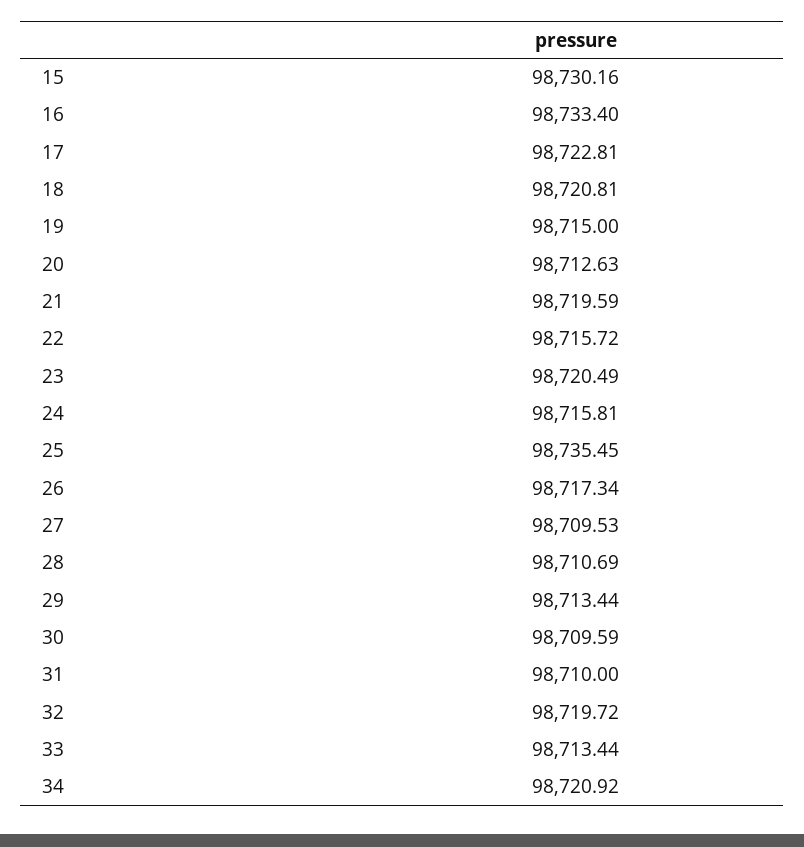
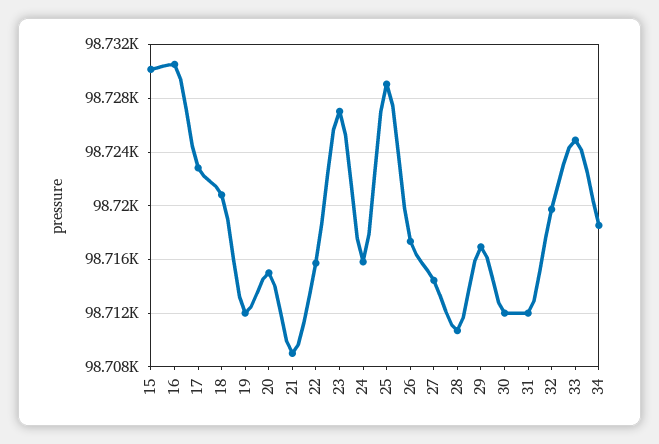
  {
    "15": 98730.16,
-   "16": 98733.4,
+   "16": 98730.5,
    "17": 98722.81,
    "18": 98720.81,
-   "19": 98715,
+   "19": 98712,
-   "20": 98712.63,
+   "20": 98715,
-   "21": 98719.59,
+   "21": 98709,
    "22": 98715.72,
-   "23": 98720.49,
+   "23": 98727,
    "24": 98715.81,
-   "25": 98735.45,
+   "25": 98729,
    "26": 98717.34,
-   "27": 98709.53,
+   "27": 98714.5,
    "28": 98710.69,
-   "29": 98713.44,
+   "29": 98717,
-   "30": 98709.59,
+   "30": 98712,
-   "31": 98710,
+   "31": 98712,
    "32": 98719.72,
-   "33": 98713.44,
+   "33": 98725,
-   "34": 98720.92
+   "34": 98718.5
  }

